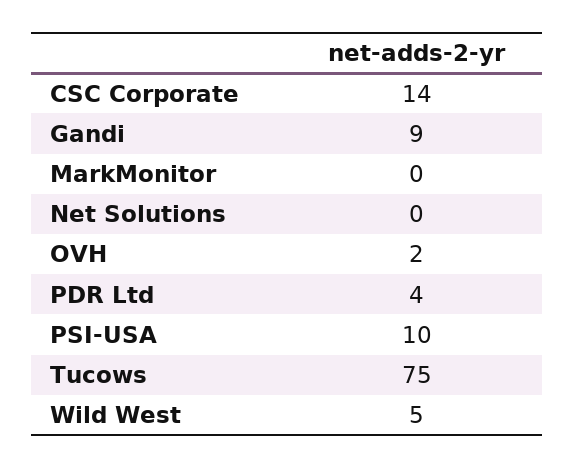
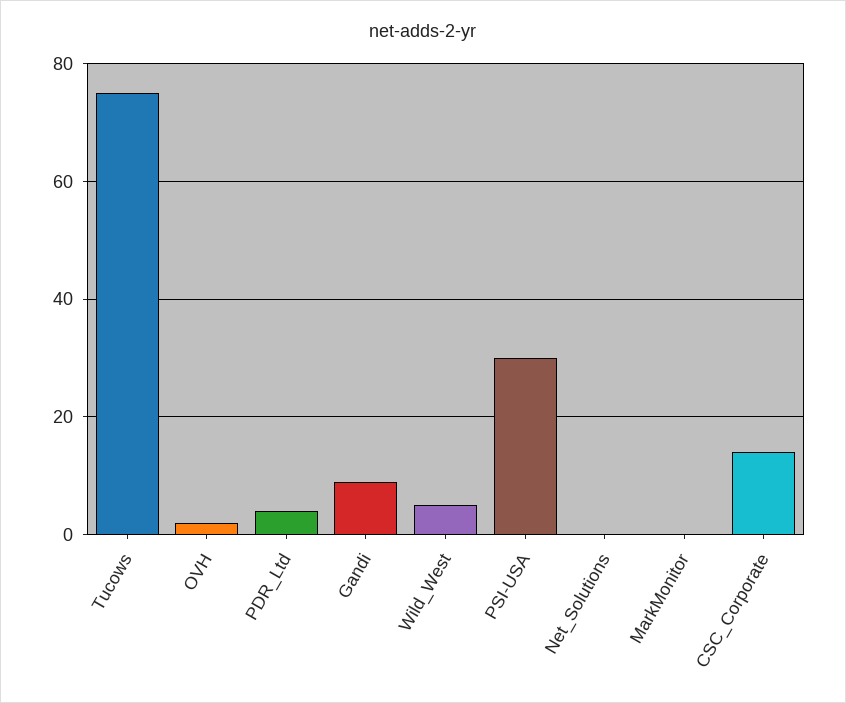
  {
    "CSC Corporate": 14,
    "Gandi": 9,
    "MarkMonitor": 0,
    "Net Solutions": 0,
    "OVH": 2,
    "PDR Ltd": 4,
-   "PSI-USA": 10,
+   "PSI-USA": 30,
    "Tucows": 75,
    "Wild West": 5
  }

